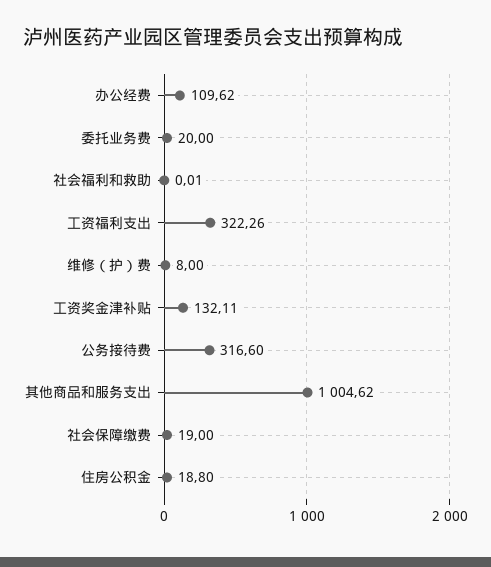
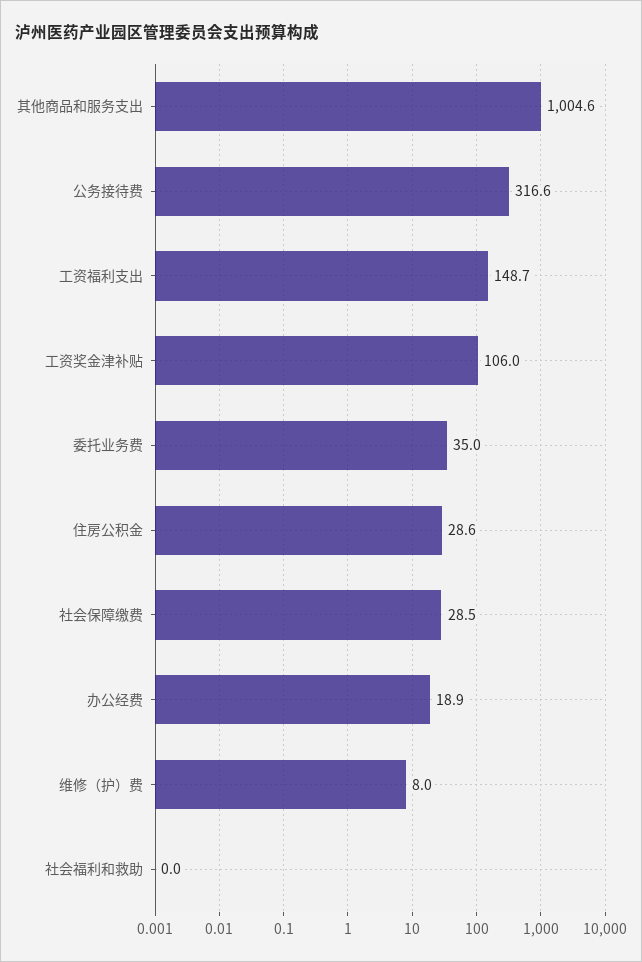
  {
-   "办公经费": 109.62,
+   "办公经费": 18.9,
-   "委托业务费": 20,
+   "委托业务费": 35,
    "社会福利和救助": 0.01,
-   "工资福利支出": 322.26,
+   "工资福利支出": 148.7,
    "维修（护）费": 8,
-   "工资奖金津补贴": 132.11,
+   "工资奖金津补贴": 106,
    "公务接待费": 316.6,
    "其他商品和服务支出": 1004.62,
-   "社会保障缴费": 19,
+   "社会保障缴费": 28.5,
-   "住房公积金": 18.8
+   "住房公积金": 28.6
  }

